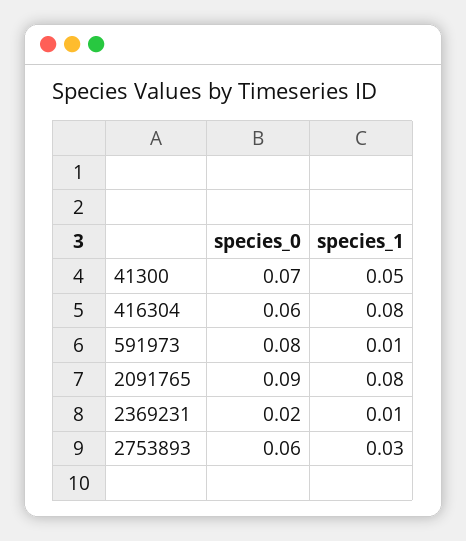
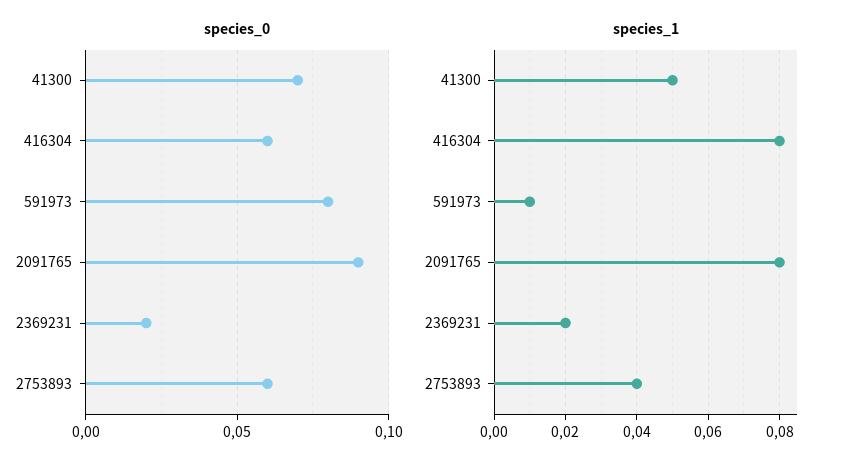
  {
    "species_0": {
      "41300": 0.07,
      "416304": 0.06,
      "591973": 0.08,
      "2091765": 0.09,
      "2369231": 0.02,
      "2753893": 0.06
    },
    "species_1": {
      "41300": 0.05,
      "416304": 0.08,
      "591973": 0.01,
      "2091765": 0.08,
-     "2369231": 0.01,
+     "2369231": 0.02,
-     "2753893": 0.03
+     "2753893": 0.04
    }
  }

